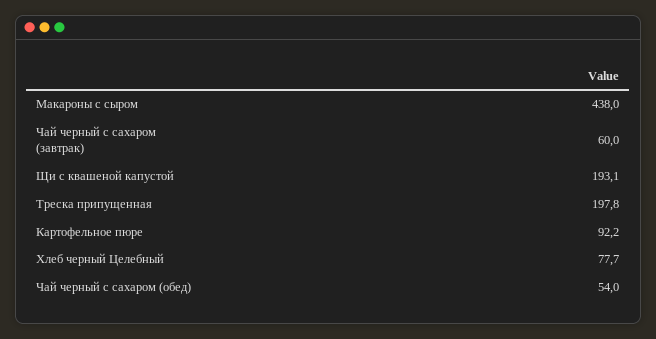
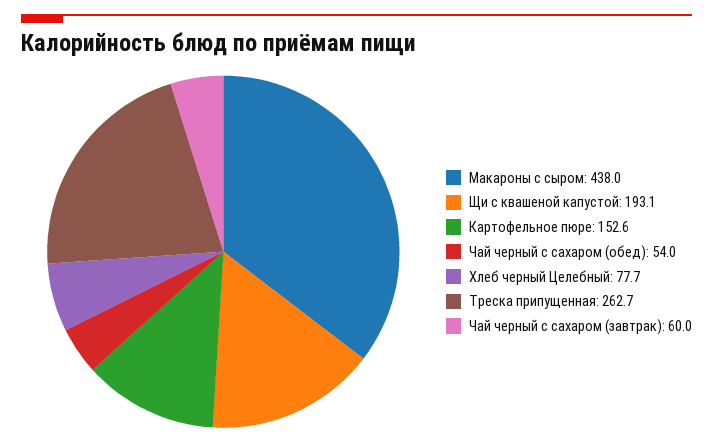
  {
    "Макароны с сыром": 438,
    "Чай черный с сахаром (завтрак)": 60,
    "Щи с квашеной капустой": 193.1,
-   "Треска припущенная": 197.8,
+   "Треска припущенная": 262.7,
-   "Картофельное пюре": 92.2,
+   "Картофельное пюре": 152.6,
    "Хлеб черный Целебный": 77.7,
    "Чай черный с сахаром (обед)": 54
  }

